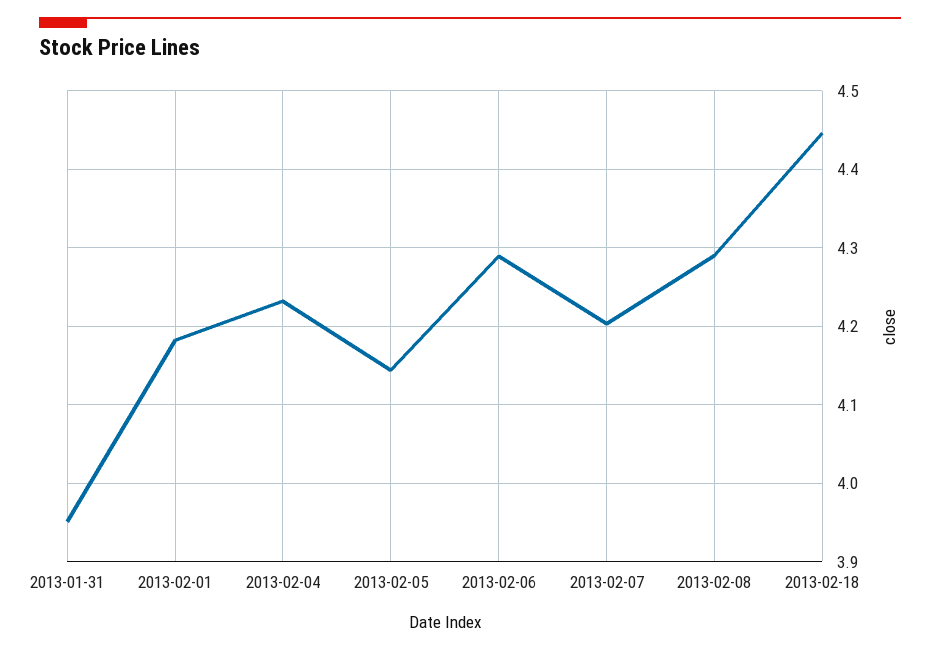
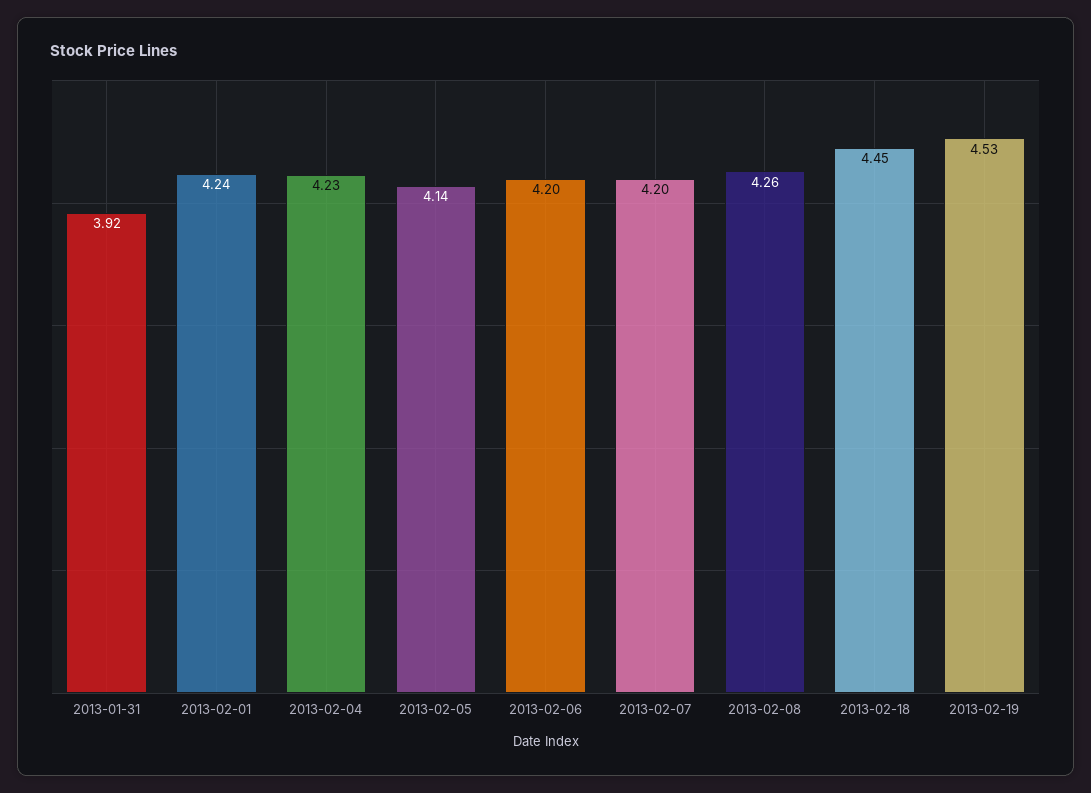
  {
-   "2013-01-31": 3.95,
+   "2013-01-31": 3.92,
-   "2013-02-01": 4.18,
+   "2013-02-01": 4.24,
    "2013-02-04": 4.23,
    "2013-02-05": 4.14,
-   "2013-02-06": 4.29,
+   "2013-02-06": 4.2,
    "2013-02-07": 4.2,
-   "2013-02-08": 4.29,
+   "2013-02-08": 4.26,
-   "2013-02-18": 4.45
+   "2013-02-18": 4.45,
+   "2013-02-19": 4.53
  }

